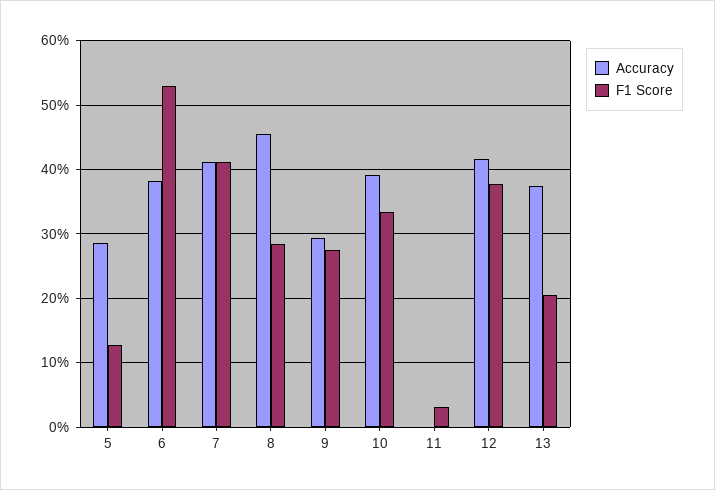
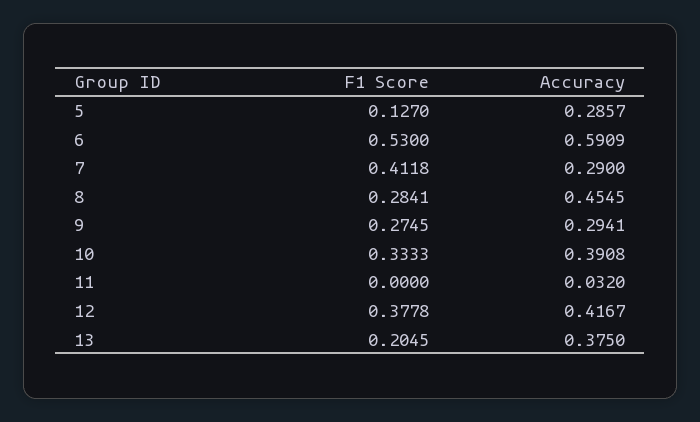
  {
    "Accuracy": {
      "5": 0.2857,
-     "6": 0.38,
+     "6": 0.5909,
-     "7": 0.41,
+     "7": 0.29,
      "8": 0.4545,
      "9": 0.2941,
      "10": 0.3908,
-     "11": 0,
+     "11": 0.032,
      "12": 0.4167,
      "13": 0.375
    },
    "F1 Score": {
      "5": 0.127,
      "6": 0.53,
      "7": 0.4118,
      "8": 0.2841,
      "9": 0.2745,
      "10": 0.3333,
-     "11": 0.03,
+     "11": 0,
      "12": 0.3778,
      "13": 0.2045
    }
  }

